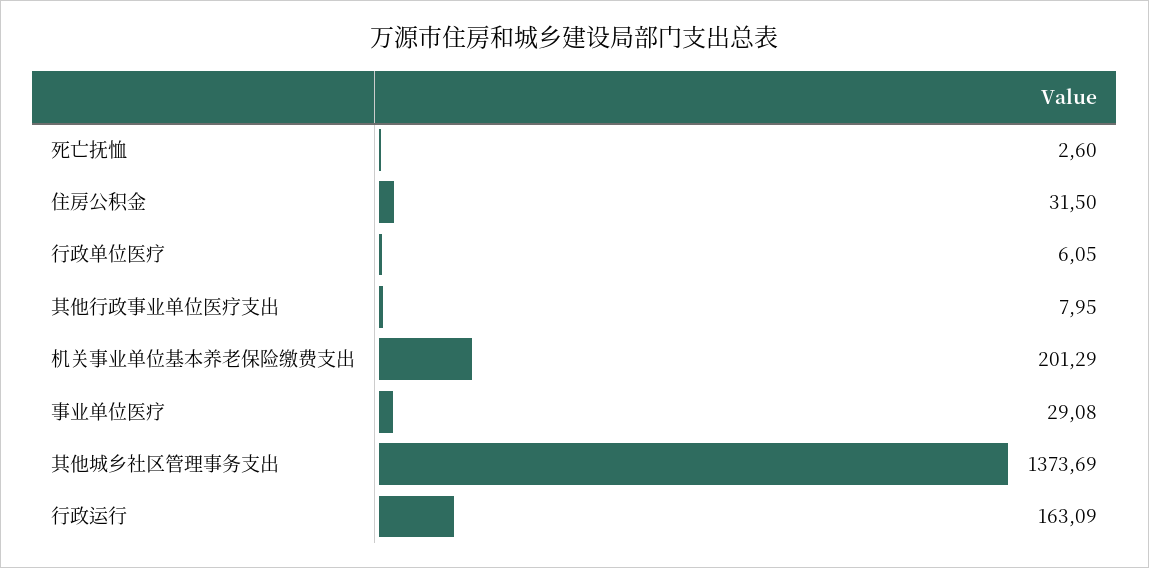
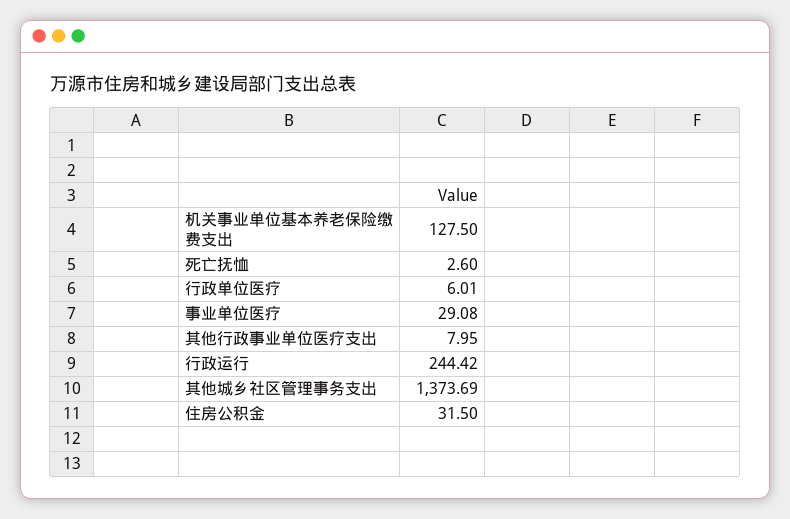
  {
    "死亡抚恤": 2.6,
    "住房公积金": 31.5,
-   "行政单位医疗": 6.05,
+   "行政单位医疗": 6.01,
    "其他行政事业单位医疗支出": 7.95,
-   "机关事业单位基本养老保险缴费支出": 201.29,
+   "机关事业单位基本养老保险缴费支出": 127.5,
    "事业单位医疗": 29.08,
    "其他城乡社区管理事务支出": 1373.69,
-   "行政运行": 163.09
+   "行政运行": 244.42
  }

